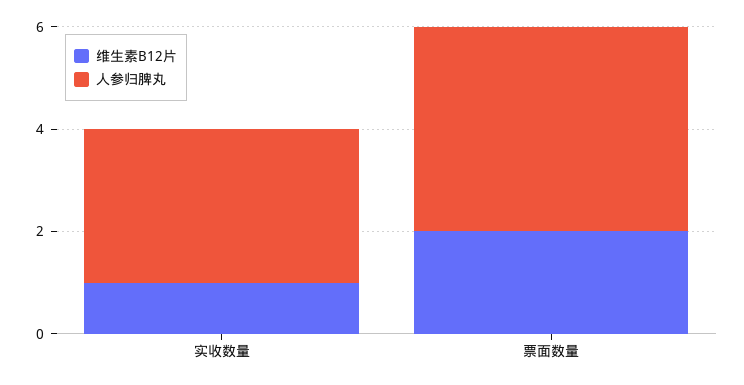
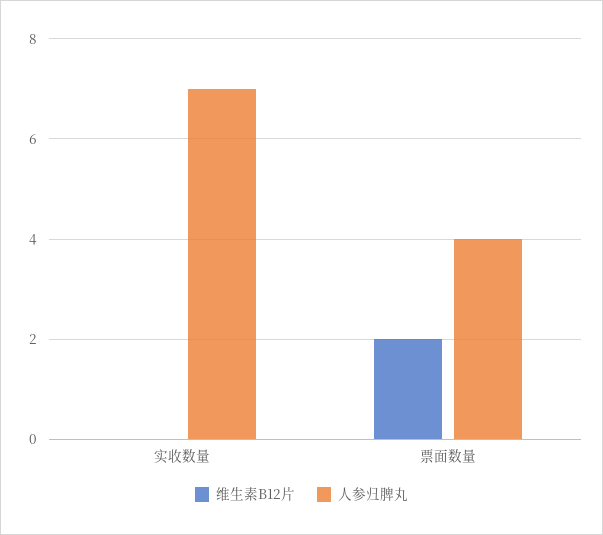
  {
    "维生素B12片": {
-     "实收数量": 1,
+     "实收数量": 0,
      "票面数量": 2
    },
    "人参归脾丸": {
-     "实收数量": 3,
+     "实收数量": 7,
      "票面数量": 4
    }
  }

